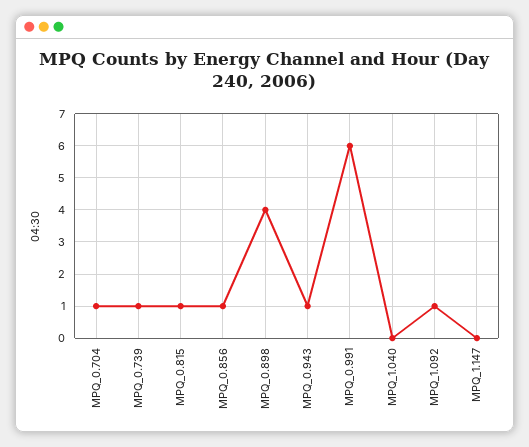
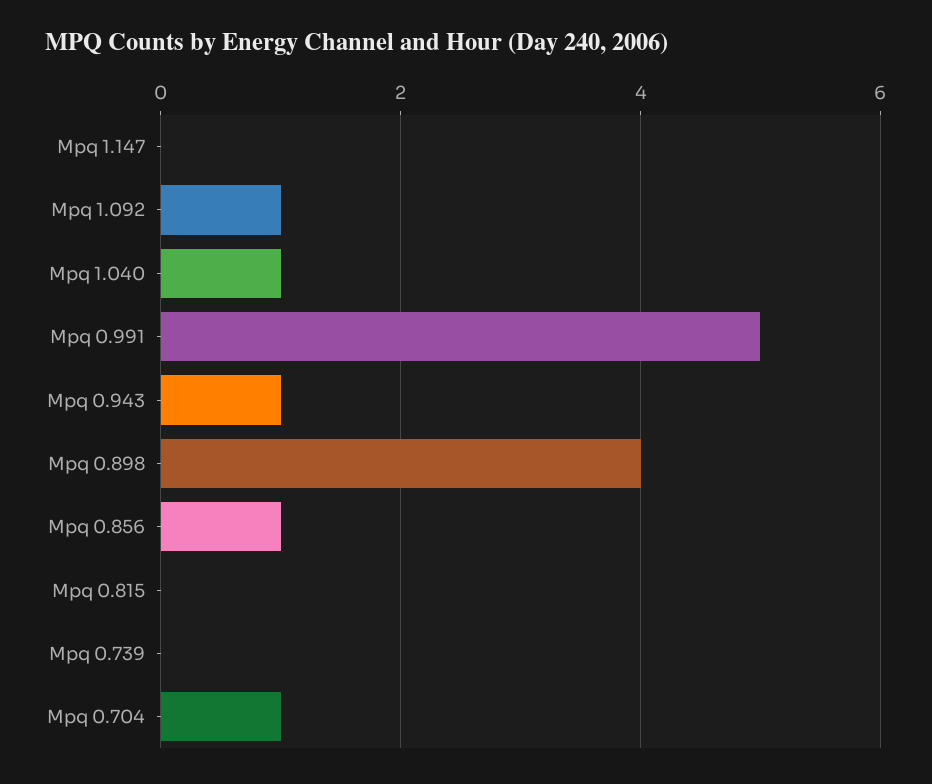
  {
    "MPQ_0.704": 1,
-   "MPQ_0.739": 1,
+   "MPQ_0.739": 0,
-   "MPQ_0.815": 1,
+   "MPQ_0.815": 0,
    "MPQ_0.856": 1,
    "MPQ_0.898": 4,
    "MPQ_0.943": 1,
-   "MPQ_0.991": 6,
+   "MPQ_0.991": 5,
-   "MPQ_1.040": 0,
+   "MPQ_1.040": 1,
    "MPQ_1.092": 1,
    "MPQ_1.147": 0
  }

